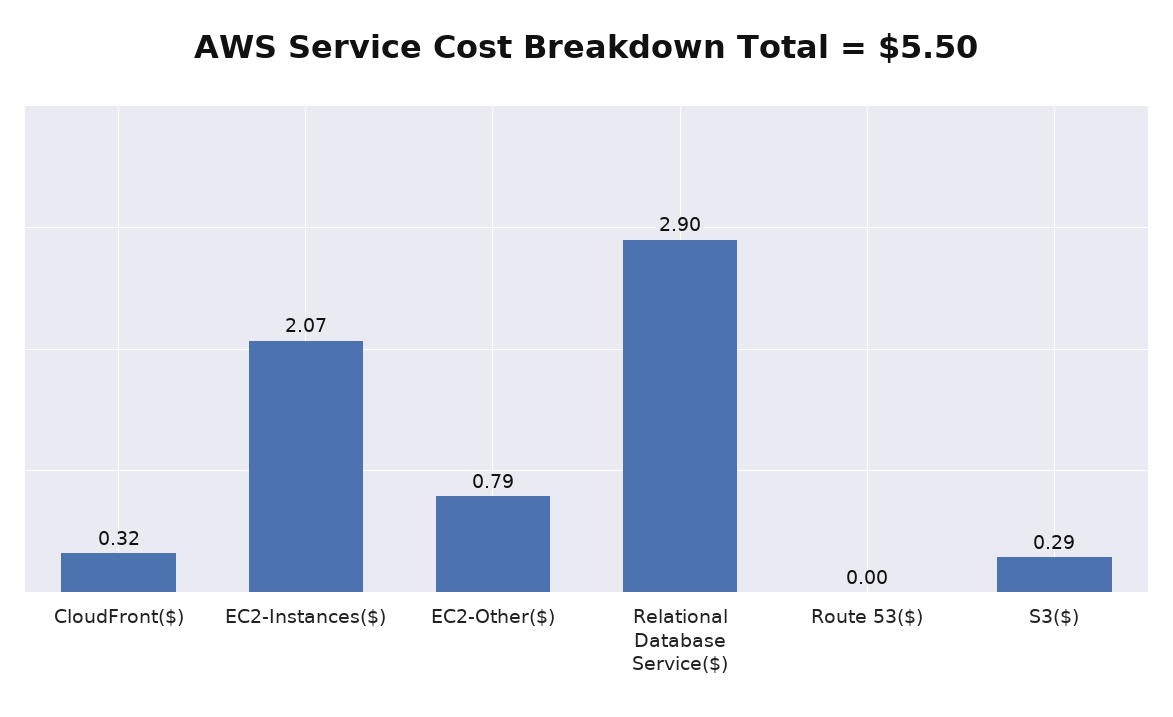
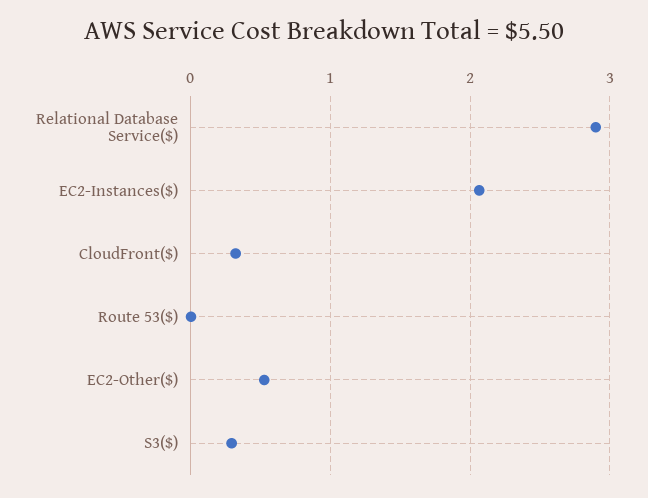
  {
    "CloudFront($)": 0.32,
    "EC2-Instances($)": 2.07,
-   "EC2-Other($)": 0.79,
+   "EC2-Other($)": 0.5,
    "Relational Database Service($)": 2.9,
    "Route 53($)": 0,
    "S3($)": 0.29
  }

